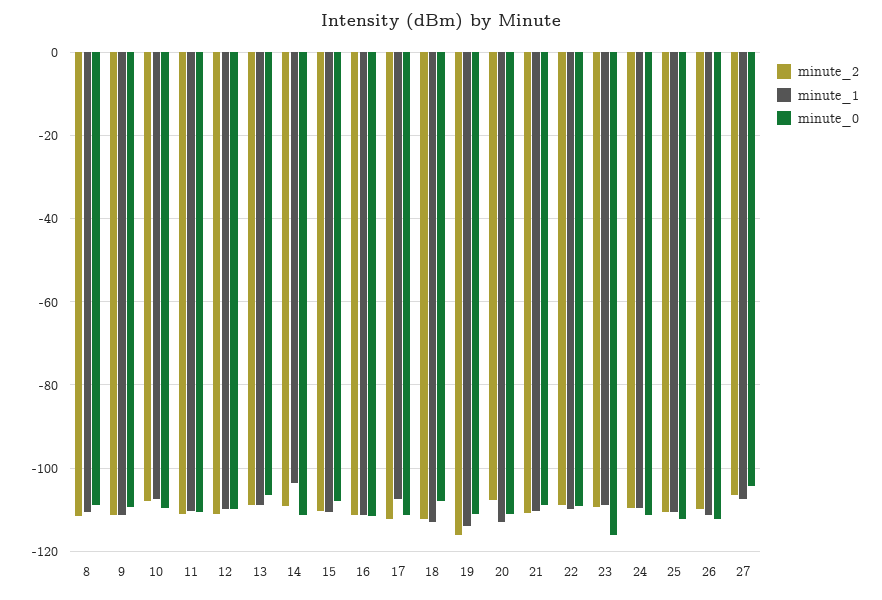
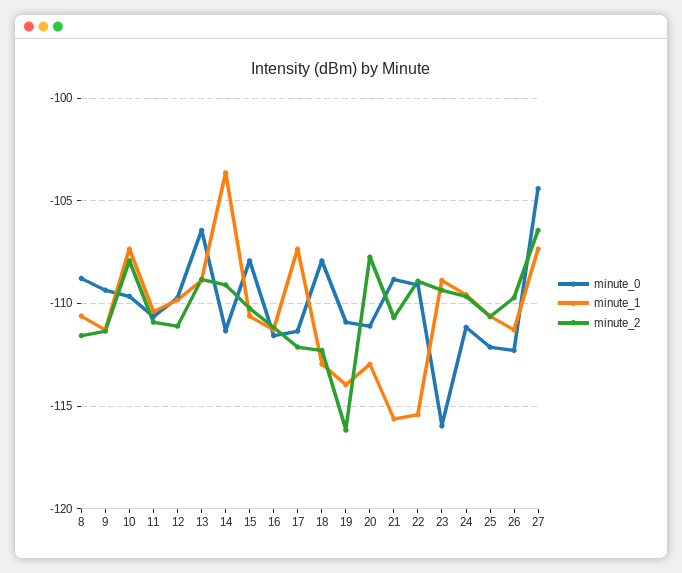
  {
    "minute_2": {
      "8": -111.5,
      "9": -111.5,
      "10": -108,
      "11": -111,
      "12": -111,
      "13": -109,
      "14": -109,
      "15": -110,
      "16": -111,
      "17": -112,
      "18": -112.5,
      "19": -116,
      "20": -107.5,
      "21": -110.5,
      "22": -109,
      "23": -109.5,
      "24": -109.5,
      "25": -110.5,
      "26": -109.5,
      "27": -106.5
    },
    "minute_1": {
      "8": -110.5,
      "9": -111.5,
      "10": -107.5,
      "11": -110.5,
      "12": -110,
      "13": -109,
      "14": -103.5,
      "15": -110.5,
      "16": -111.5,
      "17": -107.5,
      "18": -113,
      "19": -114,
      "20": -113,
-     "21": -110,
+     "21": -115.5,
-     "22": -110,
+     "22": -115.5,
      "23": -109,
      "24": -109.5,
      "25": -110.5,
      "26": -111.5,
      "27": -107.5
    },
    "minute_0": {
      "8": -109,
      "9": -109.5,
      "10": -109.5,
      "11": -110.5,
      "12": -109.5,
      "13": -106.5,
      "14": -111.5,
      "15": -108,
      "16": -111.5,
      "17": -111.5,
      "18": -108,
      "19": -111,
      "20": -111,
      "21": -109,
      "22": -109,
      "23": -116,
      "24": -111,
      "25": -112,
      "26": -112.5,
      "27": -104.5
    }
  }

